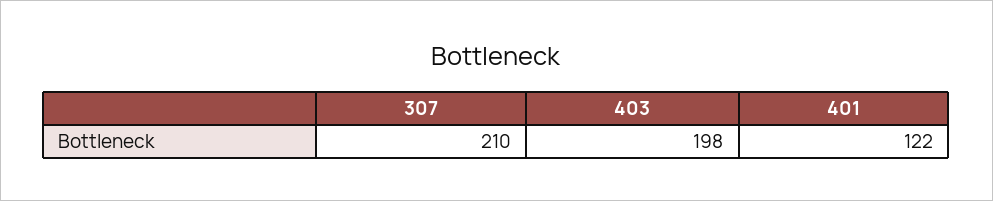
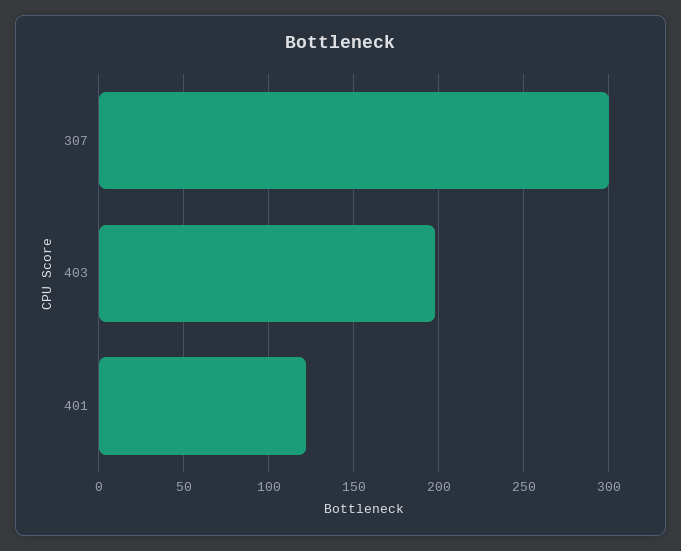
  {
-   "307": 210,
+   "307": 300,
    "403": 198,
    "401": 122
  }

